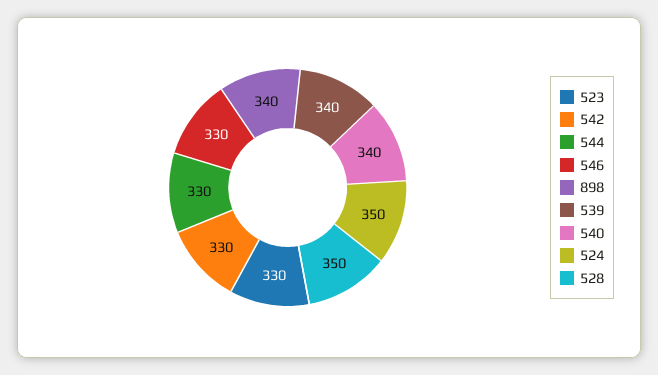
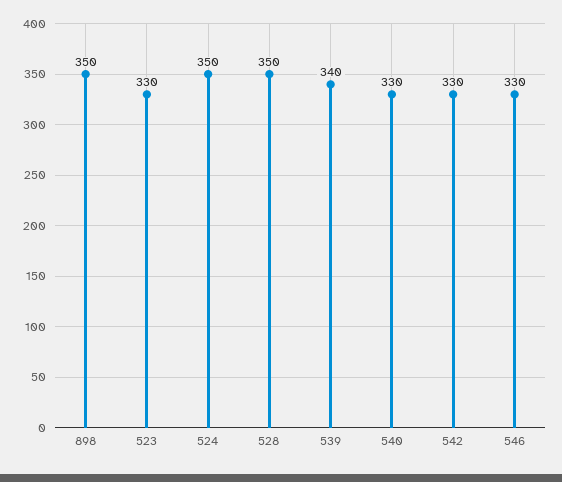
  {
    "523": 330,
    "542": 330,
-   "544": 330,
    "546": 330,
-   "898": 340,
+   "898": 350,
    "539": 340,
-   "540": 340,
+   "540": 330,
    "524": 350,
    "528": 350
  }

